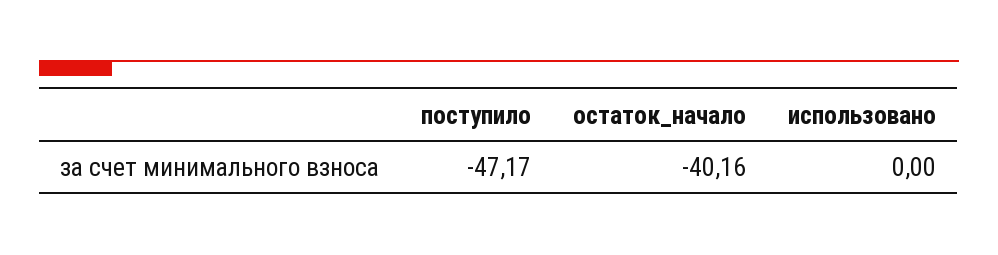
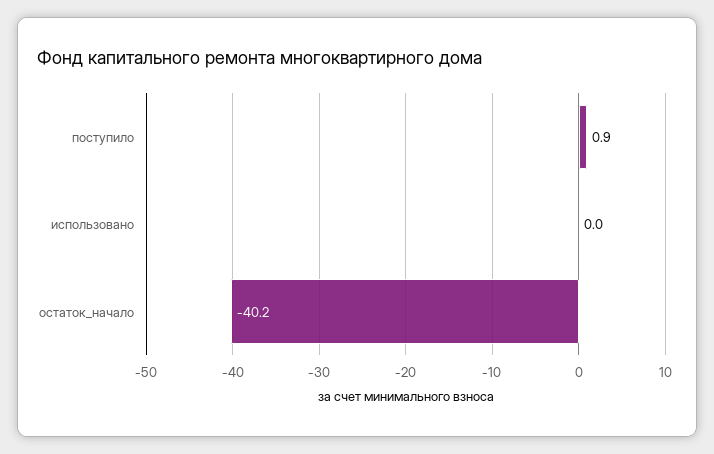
  {
-   "поступило": -47.17,
+   "поступило": 0.9,
    "остаток_начало": -40.16,
    "использовано": 0
  }

